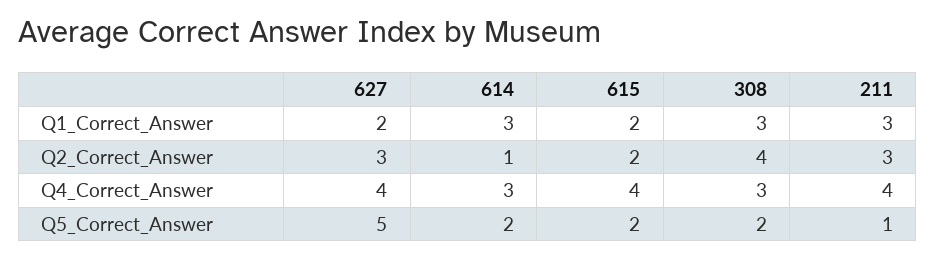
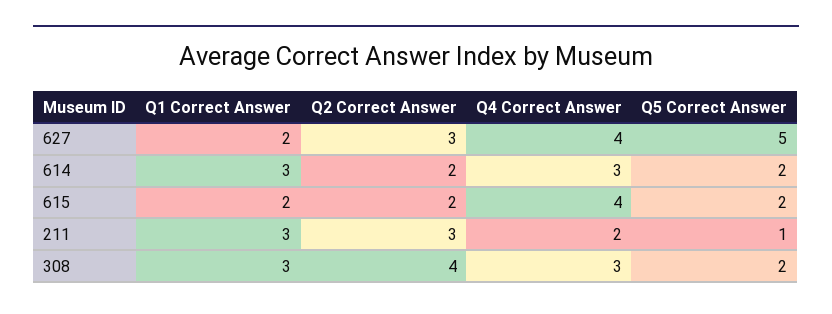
  {
    "627": {
      "Q1_Correct_Answer": 2,
      "Q2_Correct_Answer": 3,
      "Q4_Correct_Answer": 4,
      "Q5_Correct_Answer": 5
    },
    "614": {
      "Q1_Correct_Answer": 3,
-     "Q2_Correct_Answer": 1,
+     "Q2_Correct_Answer": 2,
      "Q4_Correct_Answer": 3,
      "Q5_Correct_Answer": 2
    },
    "615": {
      "Q1_Correct_Answer": 2,
      "Q2_Correct_Answer": 2,
      "Q4_Correct_Answer": 4,
      "Q5_Correct_Answer": 2
    },
    "308": {
      "Q1_Correct_Answer": 3,
      "Q2_Correct_Answer": 4,
      "Q4_Correct_Answer": 3,
      "Q5_Correct_Answer": 2
    },
    "211": {
      "Q1_Correct_Answer": 3,
      "Q2_Correct_Answer": 3,
-     "Q4_Correct_Answer": 4,
+     "Q4_Correct_Answer": 2,
      "Q5_Correct_Answer": 1
    }
  }

